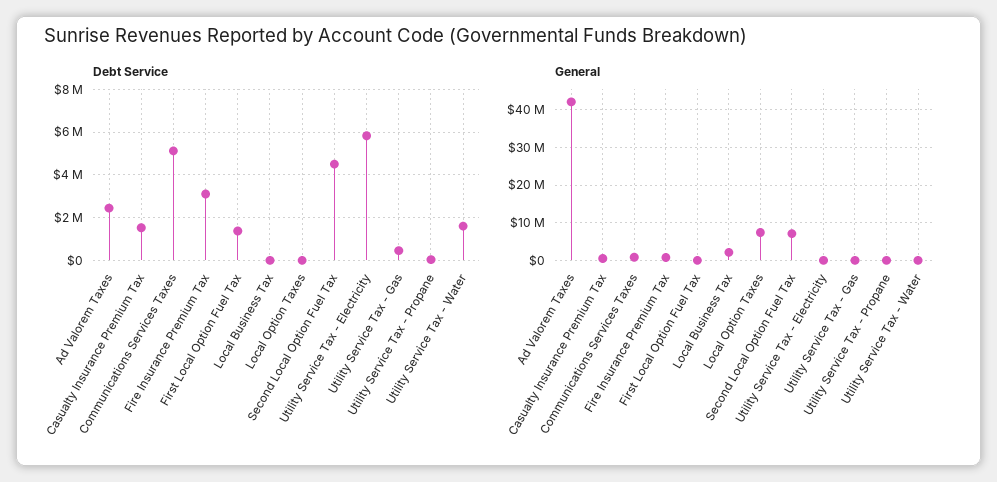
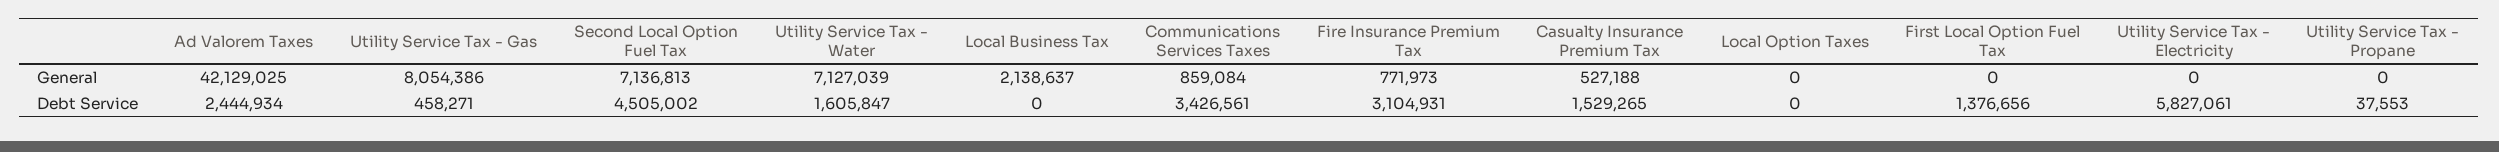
  {
    "Debt Service": {
      "Ad Valorem Taxes": 2444934,
      "Casualty Insurance Premium Tax": 1529265,
-     "Communications Services Taxes": 5000000,
+     "Communications Services Taxes": 3426561,
      "Fire Insurance Premium Tax": 3104931,
      "First Local Option Fuel Tax": 1376656,
      "Local Business Tax": 0,
      "Local Option Taxes": 0,
      "Second Local Option Fuel Tax": 4505002,
      "Utility Service Tax - Electricity": 5827061,
      "Utility Service Tax - Gas": 458271,
      "Utility Service Tax - Propane": 37553,
      "Utility Service Tax - Water": 1605847
    },
    "General": {
      "Ad Valorem Taxes": 42129025,
      "Casualty Insurance Premium Tax": 527188,
      "Communications Services Taxes": 859084,
      "Fire Insurance Premium Tax": 771973,
      "First Local Option Fuel Tax": 0,
      "Local Business Tax": 2138637,
-     "Local Option Taxes": 8000000,
+     "Local Option Taxes": 0,
      "Second Local Option Fuel Tax": 7136813,
      "Utility Service Tax - Electricity": 0,
-     "Utility Service Tax - Gas": 0,
+     "Utility Service Tax - Gas": 8054386,
      "Utility Service Tax - Propane": 0,
-     "Utility Service Tax - Water": 0
+     "Utility Service Tax - Water": 7127039
    }
  }

